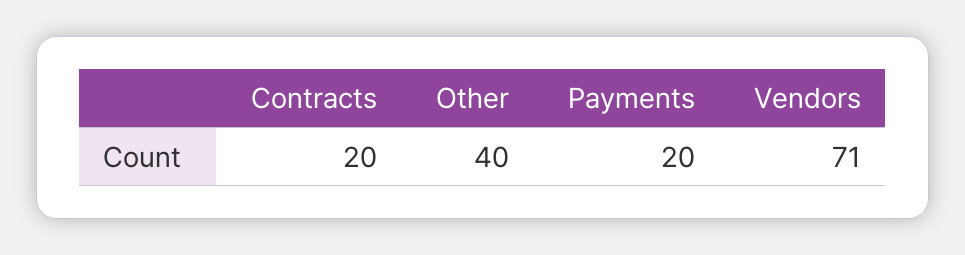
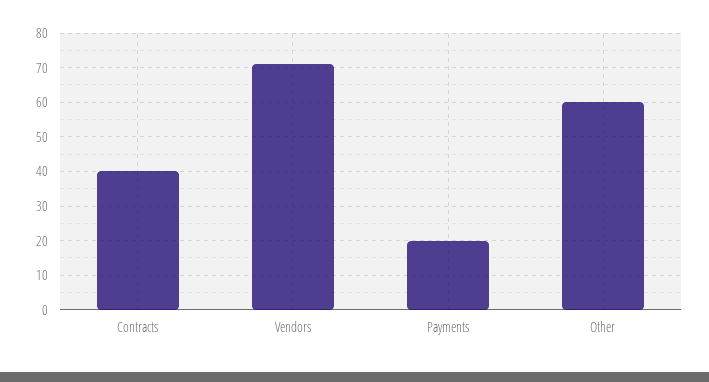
  {
-   "Contracts": 20,
+   "Contracts": 40,
-   "Other": 40,
+   "Other": 60,
    "Payments": 20,
    "Vendors": 71
  }

